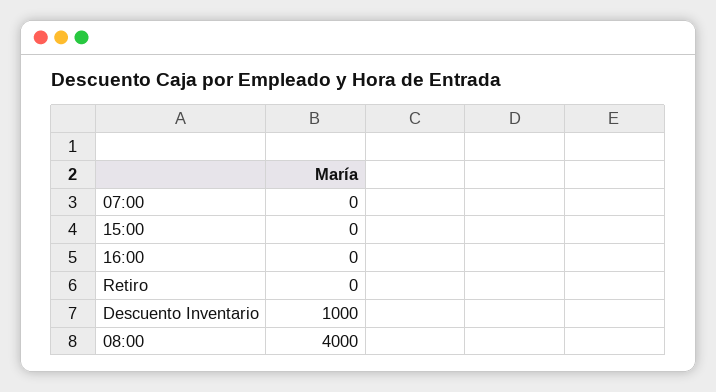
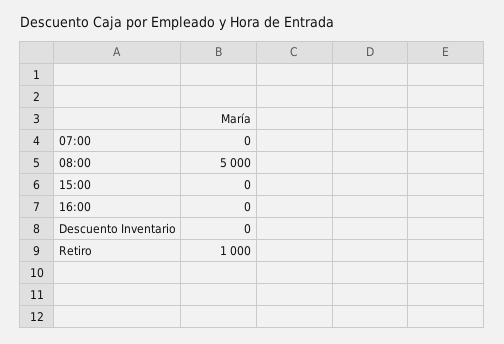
  {
    "07:00": 0,
    "15:00": 0,
    "16:00": 0,
-   "Retiro": 0,
+   "Retiro": 1000,
-   "Descuento Inventario": 1000,
+   "Descuento Inventario": 0,
-   "08:00": 4000
+   "08:00": 5000
  }

